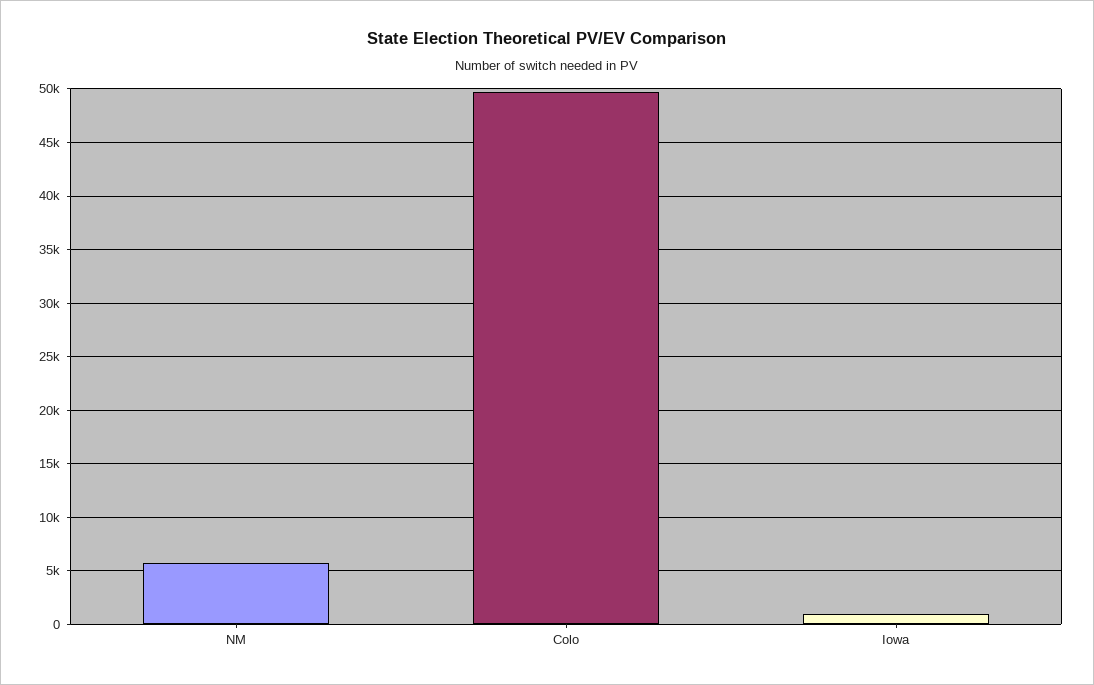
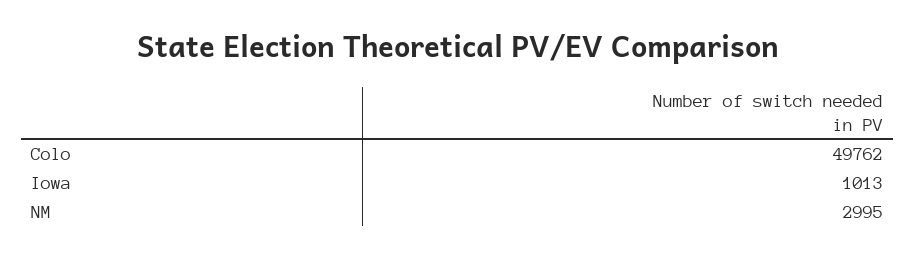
  {
-   "NM": 6000,
+   "NM": 2995,
    "Colo": 49762,
    "Iowa": 1013
  }

